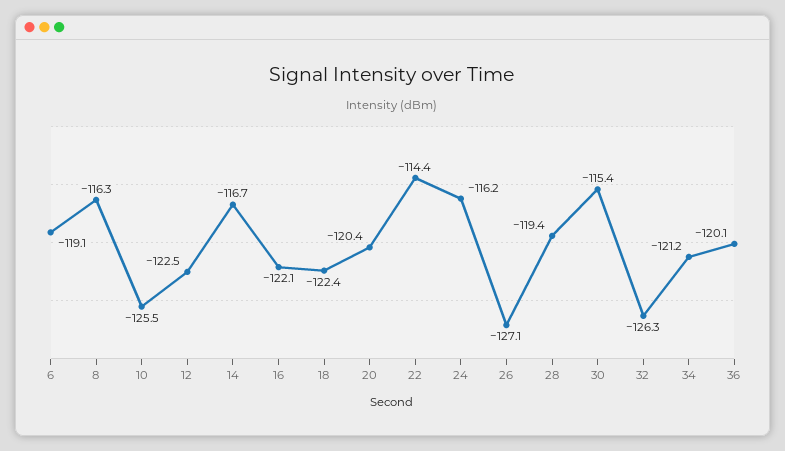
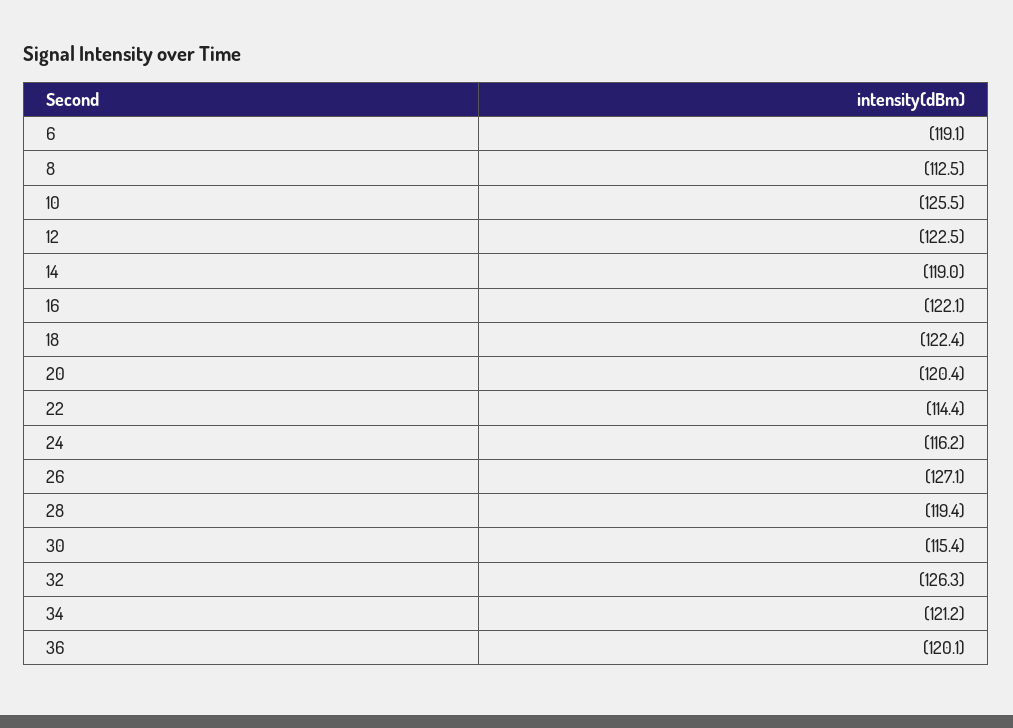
  {
    "6": -119.1,
-   "8": -116.3,
+   "8": -112.5,
    "10": -125.5,
    "12": -122.5,
-   "14": -116.7,
+   "14": -119,
    "16": -122.1,
    "18": -122.4,
    "20": -120.4,
    "22": -114.4,
    "24": -116.2,
    "26": -127.1,
    "28": -119.4,
    "30": -115.4,
    "32": -126.3,
    "34": -121.2,
    "36": -120.1
  }

